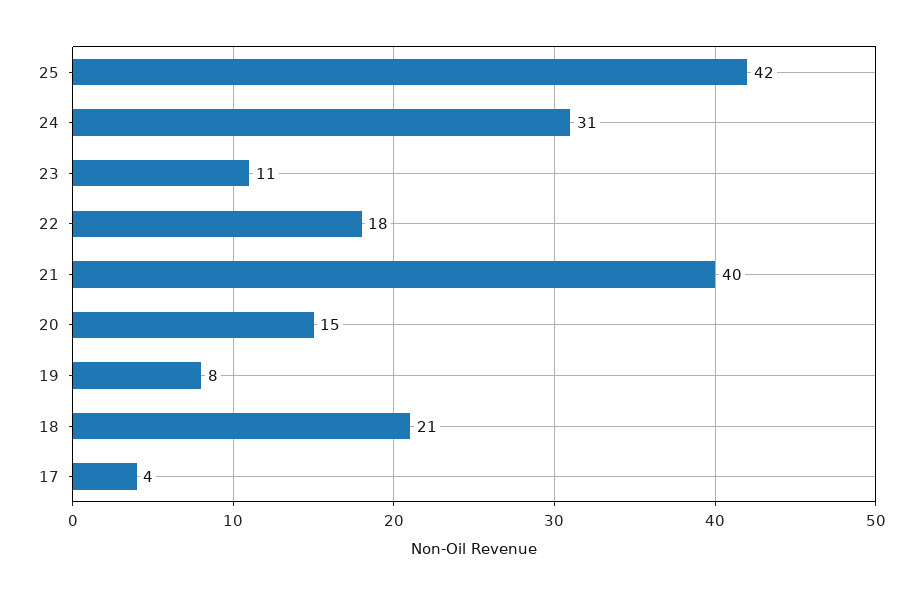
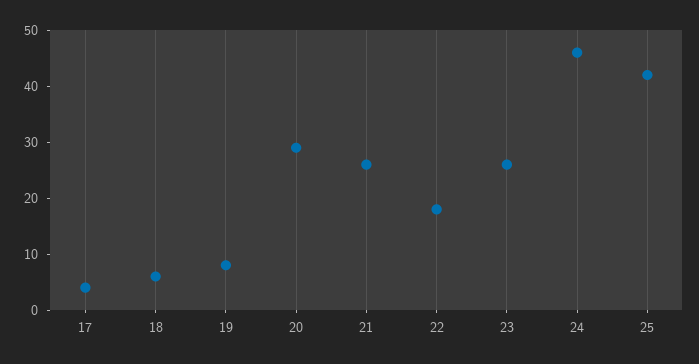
  {
    "25": 42,
-   "24": 31,
+   "24": 45,
-   "23": 11,
+   "23": 25,
    "22": 18,
-   "21": 40,
+   "21": 25,
-   "20": 15,
+   "20": 30,
    "19": 8,
-   "18": 21,
+   "18": 5,
    "17": 4
  }

